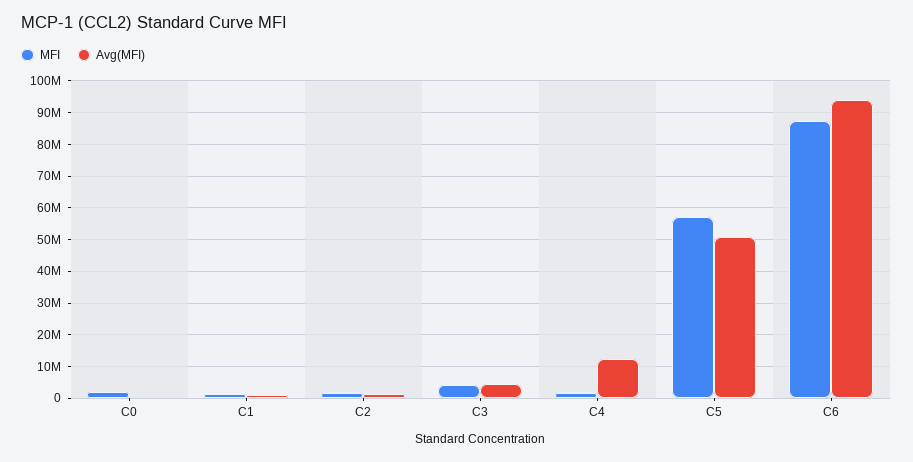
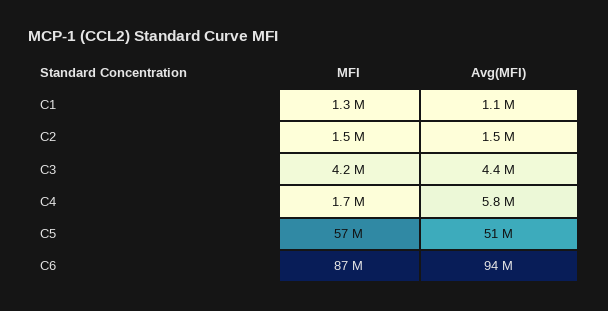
  {
    "MFI": {
-     "C0": 2000000,
      "C1": 1300000,
      "C2": 1500000,
      "C3": 4200000,
      "C4": 1700000,
      "C5": 57000000,
      "C6": 87000000
    },
    "Avg(MFI)": {
-     "C0": 0,
      "C1": 1100000,
      "C2": 1500000,
      "C3": 4400000,
-     "C4": 12000000,
+     "C4": 5800000,
      "C5": 51000000,
      "C6": 94000000
    }
  }

